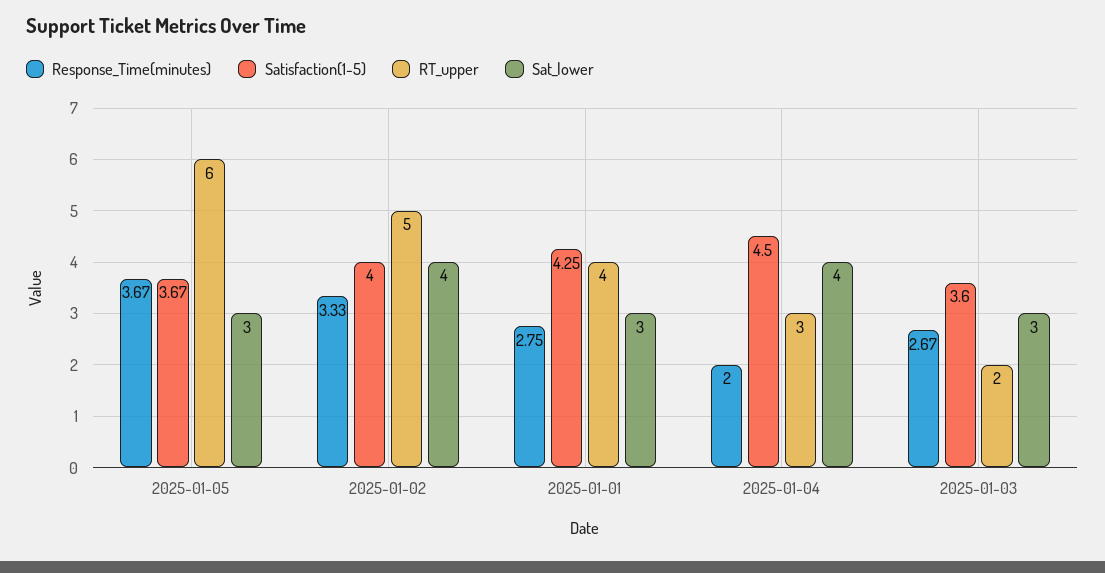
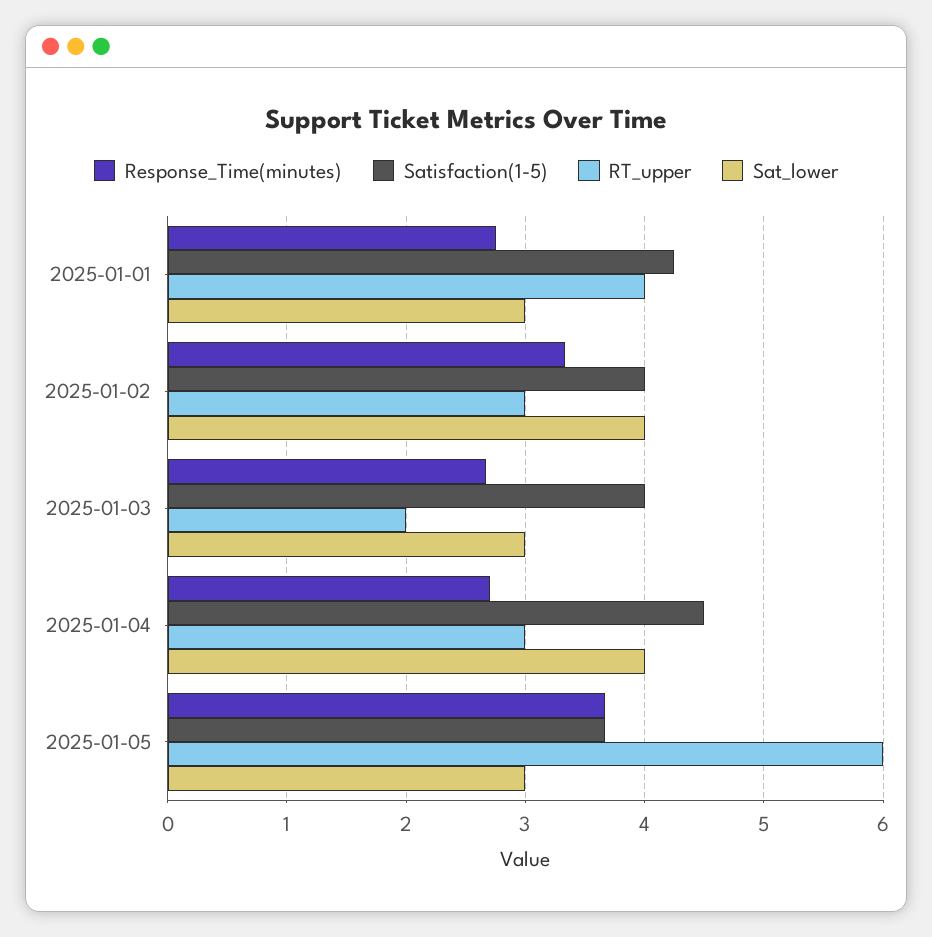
  {
    "Response_Time(minutes)": {
      "2025-01-05": 3.67,
      "2025-01-02": 3.33,
      "2025-01-01": 2.75,
-     "2025-01-04": 2,
+     "2025-01-04": 2.7,
      "2025-01-03": 2.67
    },
    "Satisfaction(1-5)": {
      "2025-01-05": 3.67,
      "2025-01-02": 4,
      "2025-01-01": 4.25,
      "2025-01-04": 4.5,
-     "2025-01-03": 3.6
+     "2025-01-03": 4
    },
    "RT_upper": {
      "2025-01-05": 6,
-     "2025-01-02": 5,
+     "2025-01-02": 3,
      "2025-01-01": 4,
      "2025-01-04": 3,
      "2025-01-03": 2
    },
    "Sat_lower": {
      "2025-01-05": 3,
      "2025-01-02": 4,
      "2025-01-01": 3,
      "2025-01-04": 4,
      "2025-01-03": 3
    }
  }

